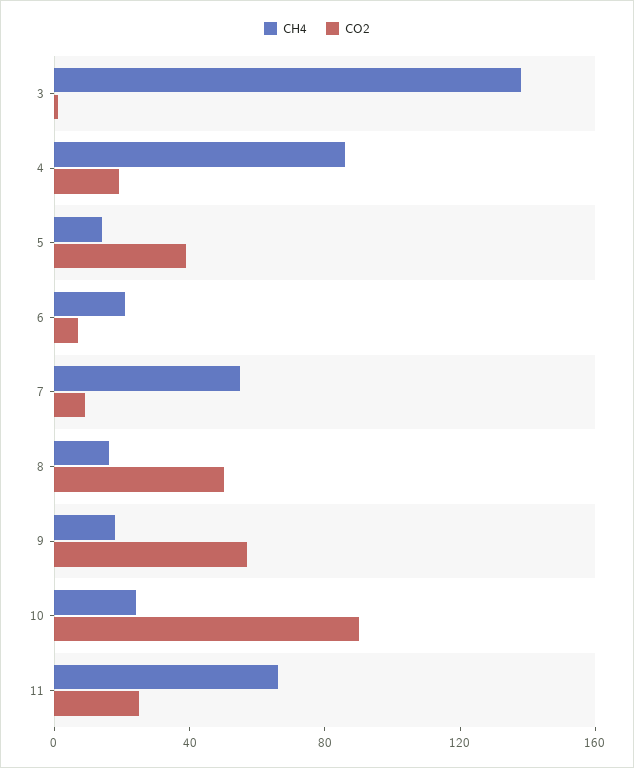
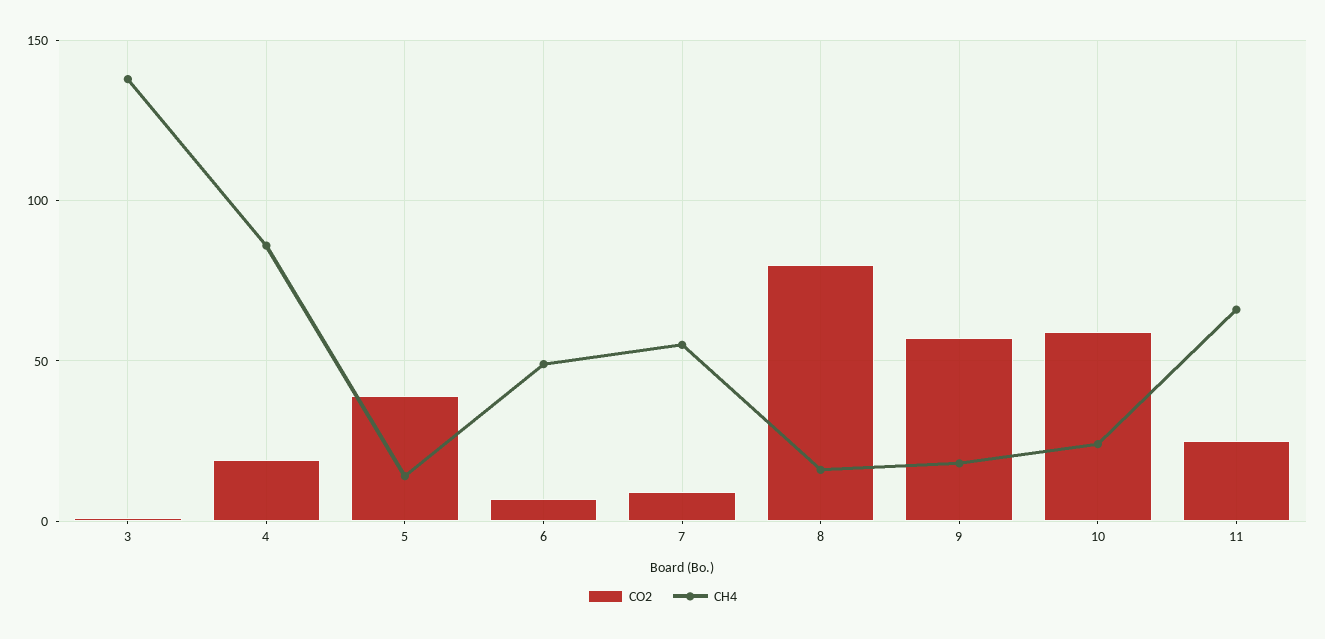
  {
    "CH4": {
      "3": 140,
      "4": 85,
      "5": 15,
-     "6": 20,
+     "6": 50,
      "7": 55,
      "8": 15,
      "9": 20,
      "10": 25,
      "11": 65
    },
    "CO2": {
      "3": 0,
      "4": 20,
      "5": 40,
      "6": 5,
      "7": 10,
-     "8": 50,
+     "8": 80,
      "9": 55,
-     "10": 90,
+     "10": 60,
      "11": 25
    }
  }

